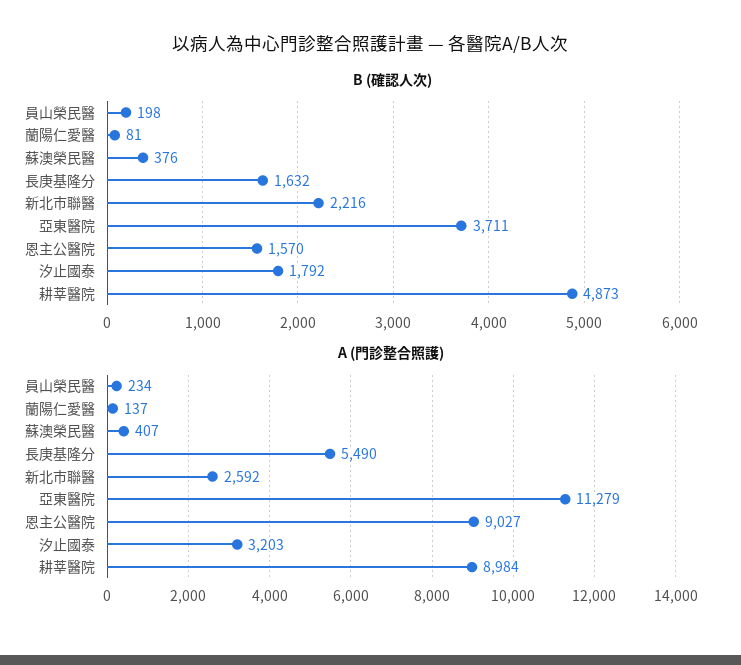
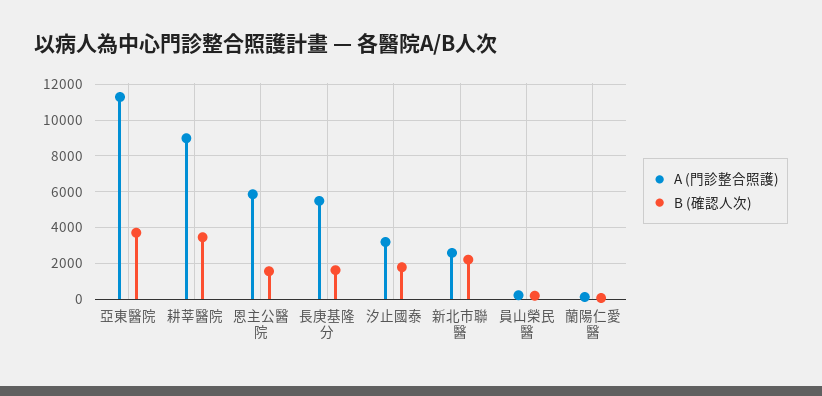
  {
    "B (確認人次)": {
      "員山榮民醫": 198,
      "蘭陽仁愛醫": 81,
-     "蘇澳榮民醫": 376,
      "長庚基隆分": 1632,
      "新北市聯醫": 2216,
      "亞東醫院": 3711,
      "恩主公醫院": 1570,
      "汐止國泰": 1792,
-     "耕莘醫院": 4873
+     "耕莘醫院": 3500
    },
    "A (門診整合照護)": {
      "員山榮民醫": 234,
      "蘭陽仁愛醫": 137,
-     "蘇澳榮民醫": 407,
      "長庚基隆分": 5490,
      "新北市聯醫": 2592,
      "亞東醫院": 11279,
-     "恩主公醫院": 9027,
+     "恩主公醫院": 6000,
      "汐止國泰": 3203,
      "耕莘醫院": 8984
    }
  }

